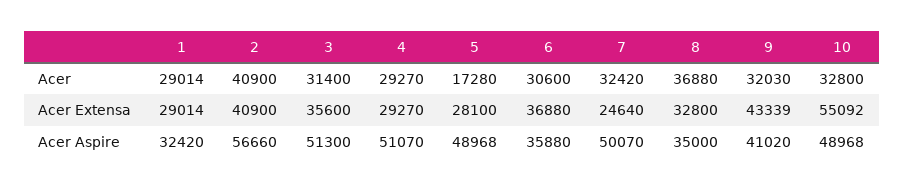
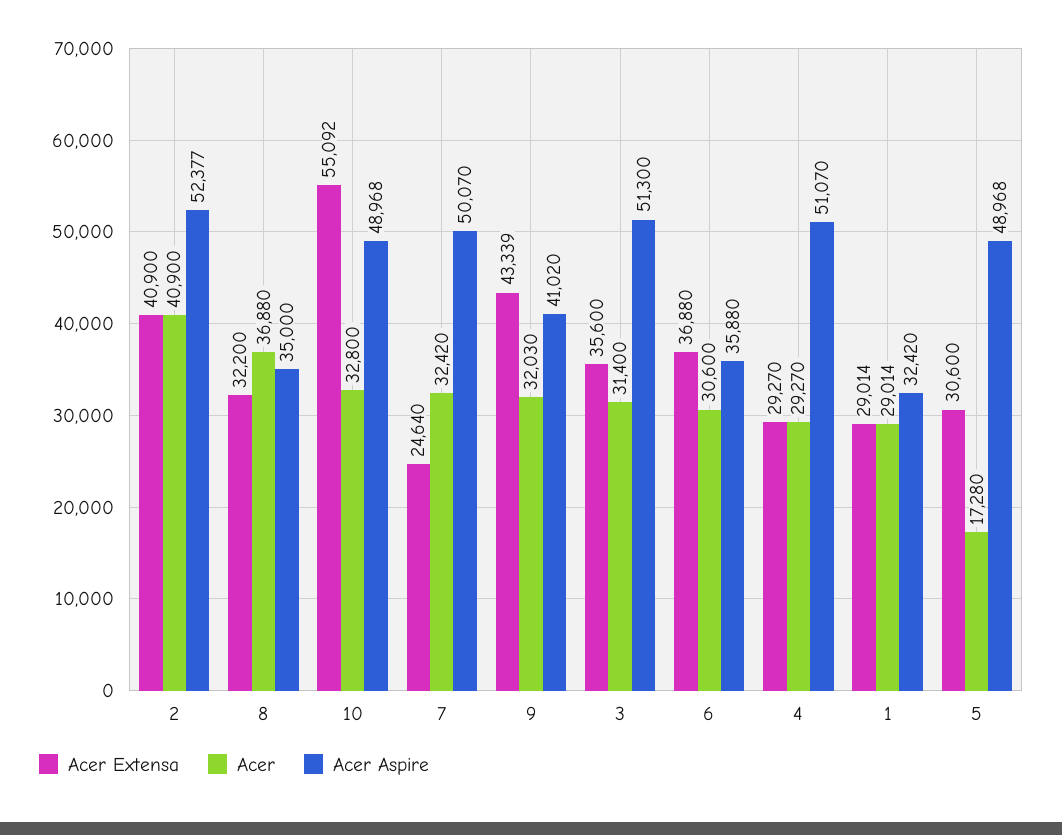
  {
    "Acer": {
      "1": 29014,
      "2": 40900,
      "3": 31400,
      "4": 29270,
      "5": 17280,
      "6": 30600,
      "7": 32420,
      "8": 36880,
      "9": 32030,
      "10": 32800
    },
    "Acer Extensa": {
      "1": 29014,
      "2": 40900,
      "3": 35600,
      "4": 29270,
-     "5": 28100,
+     "5": 30600,
      "6": 36880,
      "7": 24640,
-     "8": 32800,
+     "8": 32200,
      "9": 43339,
      "10": 55092
    },
    "Acer Aspire": {
      "1": 32420,
-     "2": 56660,
+     "2": 52377,
      "3": 51300,
      "4": 51070,
      "5": 48968,
      "6": 35880,
      "7": 50070,
      "8": 35000,
      "9": 41020,
      "10": 48968
    }
  }

